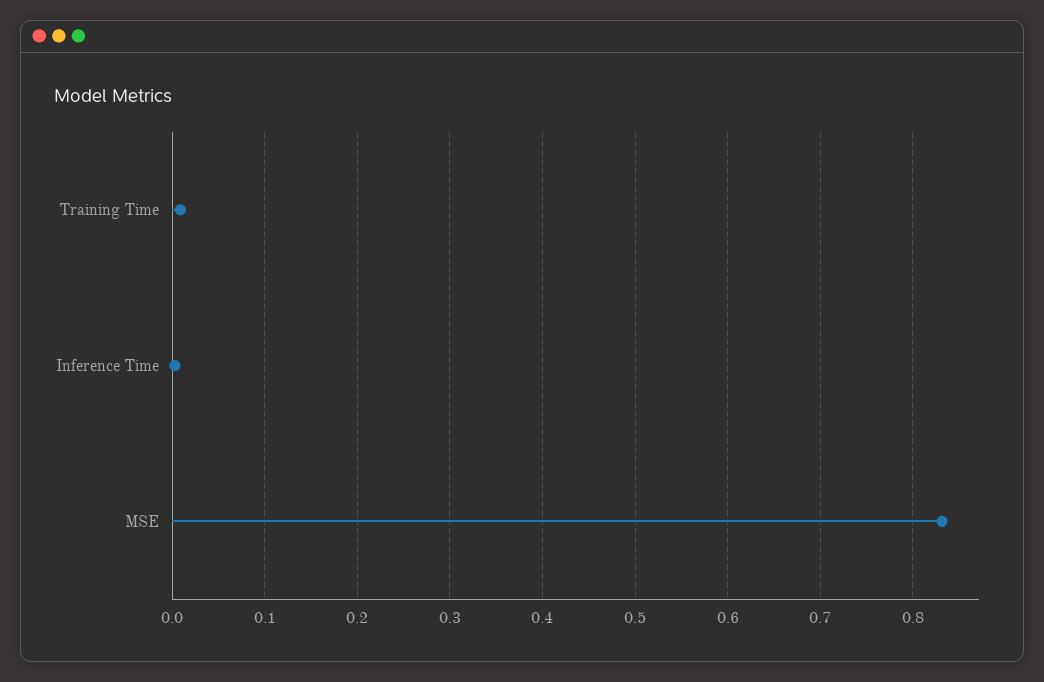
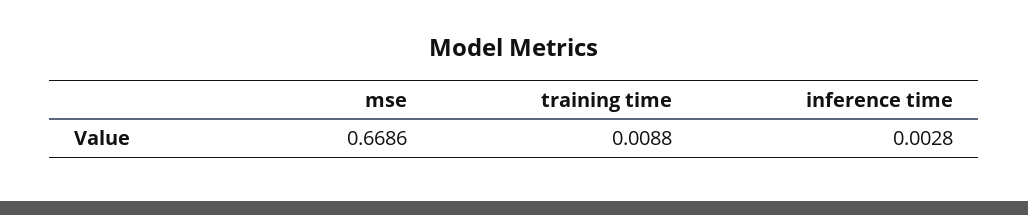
  {
    "Training Time": 0.0088,
    "Inference Time": 0.0028,
-   "MSE": 0.83
+   "MSE": 0.6686
  }

